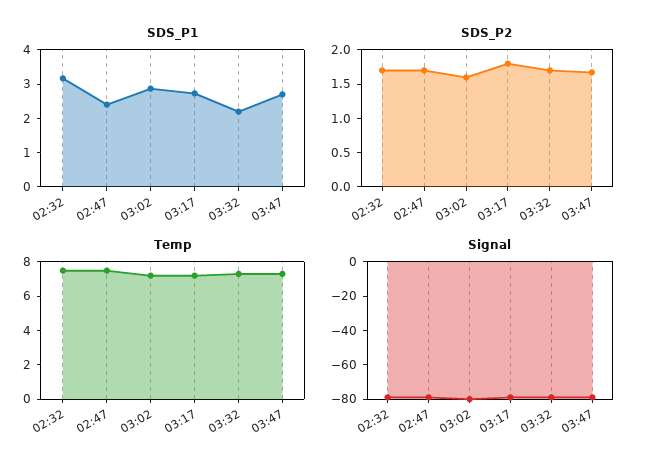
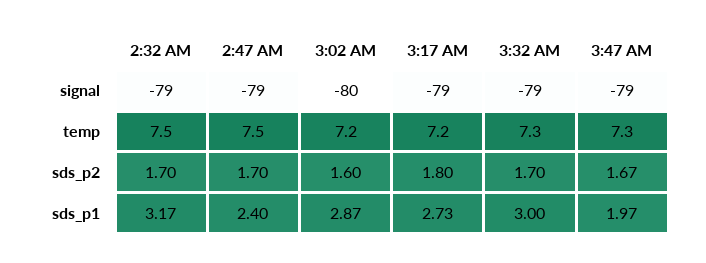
  {
    "SDS_P1": {
      "02:32": 3.17,
      "02:47": 2.4,
      "03:02": 2.87,
      "03:17": 2.73,
-     "03:32": 2.25,
+     "03:32": 3,
-     "03:47": 2.75
+     "03:47": 1.97
    },
    "SDS_P2": {
      "02:32": 1.7,
      "02:47": 1.7,
      "03:02": 1.6,
      "03:17": 1.8,
      "03:32": 1.7,
      "03:47": 1.67
    },
    "Temp": {
      "02:32": 7.5,
      "02:47": 7.5,
      "03:02": 7.2,
      "03:17": 7.2,
      "03:32": 7.3,
      "03:47": 7.3
    },
    "Signal": {
      "02:32": -79,
      "02:47": -79,
      "03:02": -80,
      "03:17": -79,
      "03:32": -79,
      "03:47": -79
    }
  }

